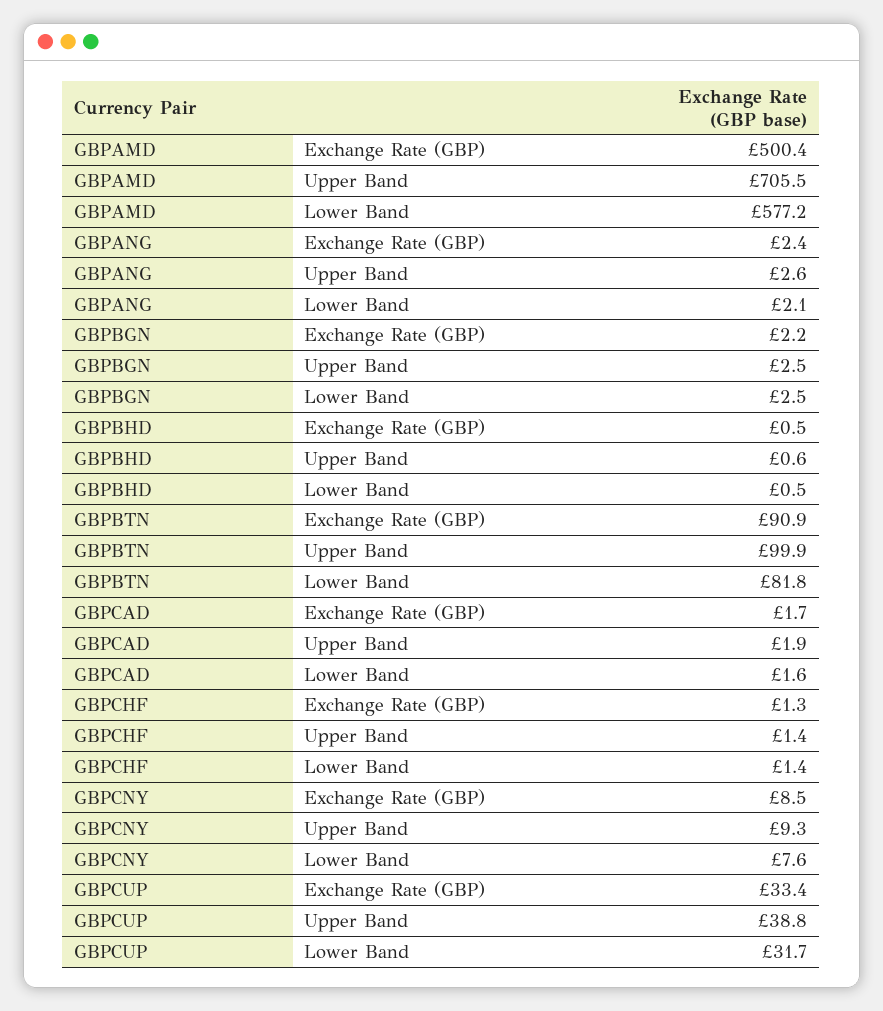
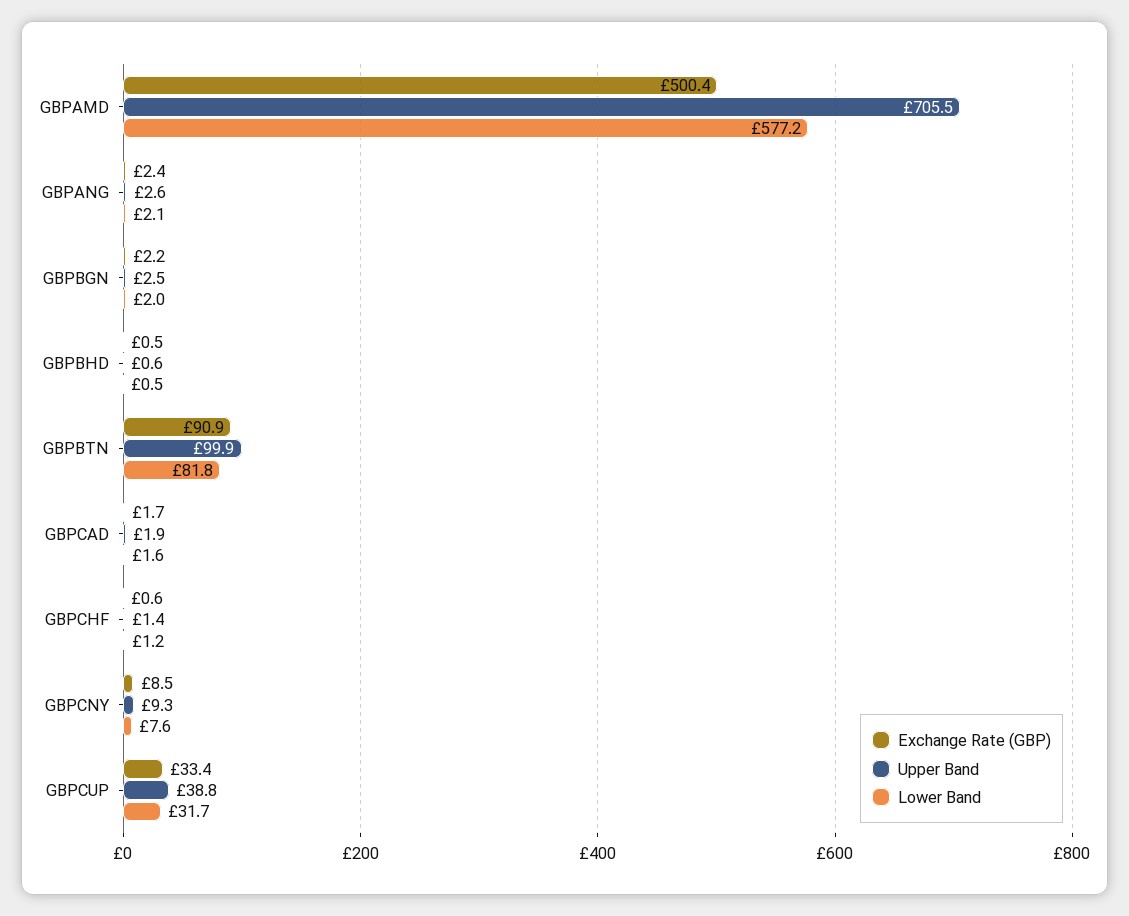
  {
    "Exchange Rate (GBP)": {
      "GBPAMD": 500.4,
      "GBPANG": 2.4,
      "GBPBGN": 2.2,
      "GBPBHD": 0.5,
      "GBPBTN": 90.9,
      "GBPCAD": 1.7,
-     "GBPCHF": 1.3,
+     "GBPCHF": 0.6,
      "GBPCNY": 8.5,
      "GBPCUP": 33.4
    },
    "Upper Band": {
      "GBPAMD": 705.5,
      "GBPANG": 2.6,
      "GBPBGN": 2.5,
      "GBPBHD": 0.6,
      "GBPBTN": 99.9,
      "GBPCAD": 1.9,
      "GBPCHF": 1.4,
      "GBPCNY": 9.3,
      "GBPCUP": 38.8
    },
    "Lower Band": {
      "GBPAMD": 577.2,
      "GBPANG": 2.1,
-     "GBPBGN": 2.5,
+     "GBPBGN": 2,
      "GBPBHD": 0.5,
      "GBPBTN": 81.8,
      "GBPCAD": 1.6,
-     "GBPCHF": 1.4,
+     "GBPCHF": 1.2,
      "GBPCNY": 7.6,
      "GBPCUP": 31.7
    }
  }

